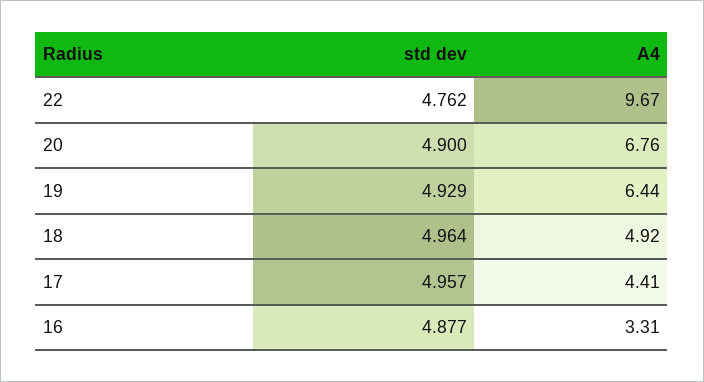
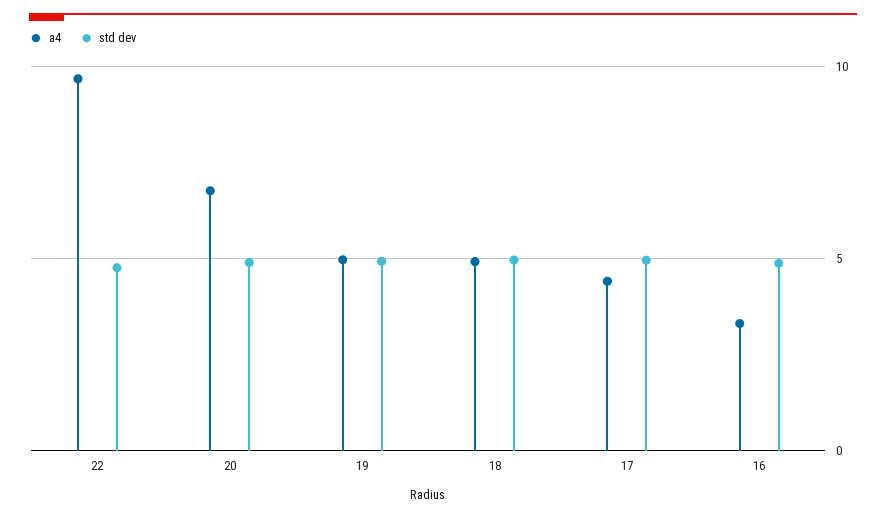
  {
    "std dev": {
      "22": 4.762,
      "20": 4.9,
      "19": 4.929,
      "18": 4.964,
      "17": 4.957,
      "16": 4.877
    },
    "A4": {
      "22": 9.67,
      "20": 6.76,
-     "19": 6.44,
+     "19": 5,
      "18": 4.92,
      "17": 4.41,
      "16": 3.31
    }
  }

